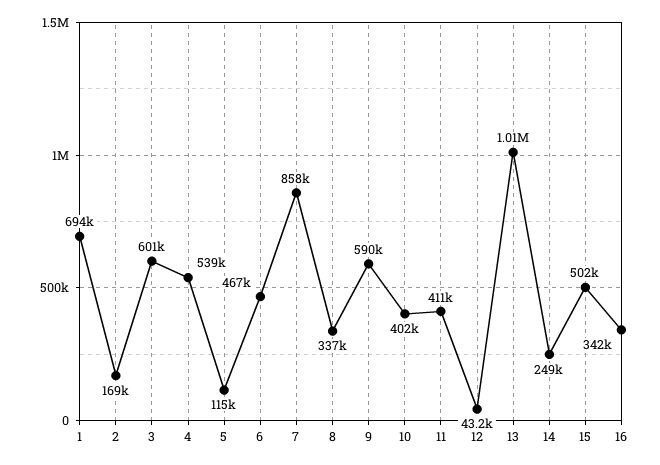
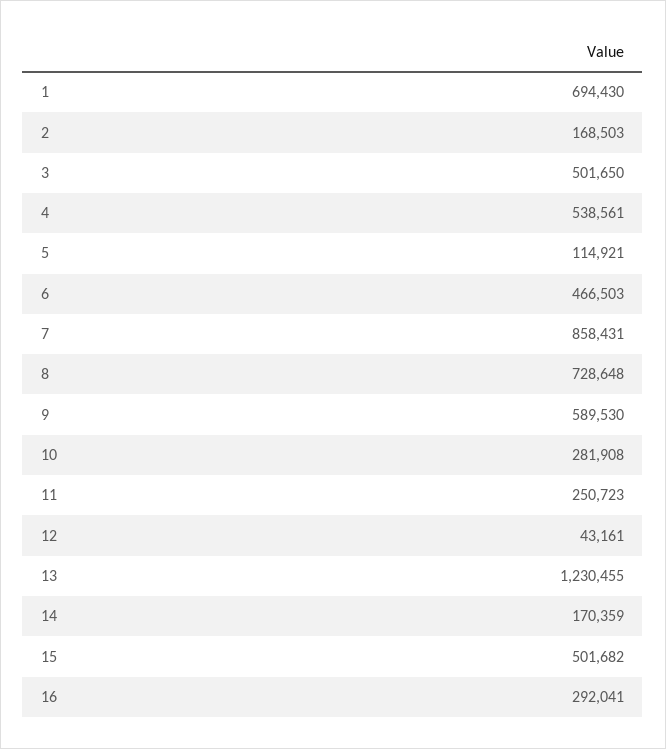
  {
    "1": 694430,
    "2": 168503,
-   "3": 601000,
+   "3": 501650,
    "4": 538561,
    "5": 114921,
    "6": 466503,
    "7": 858431,
-   "8": 337000,
+   "8": 728648,
    "9": 589530,
-   "10": 402000,
+   "10": 281908,
-   "11": 411000,
+   "11": 250723,
    "12": 43161,
-   "13": 1010000,
+   "13": 1230455,
-   "14": 249000,
+   "14": 170359,
    "15": 501682,
-   "16": 342000
+   "16": 292041
  }

